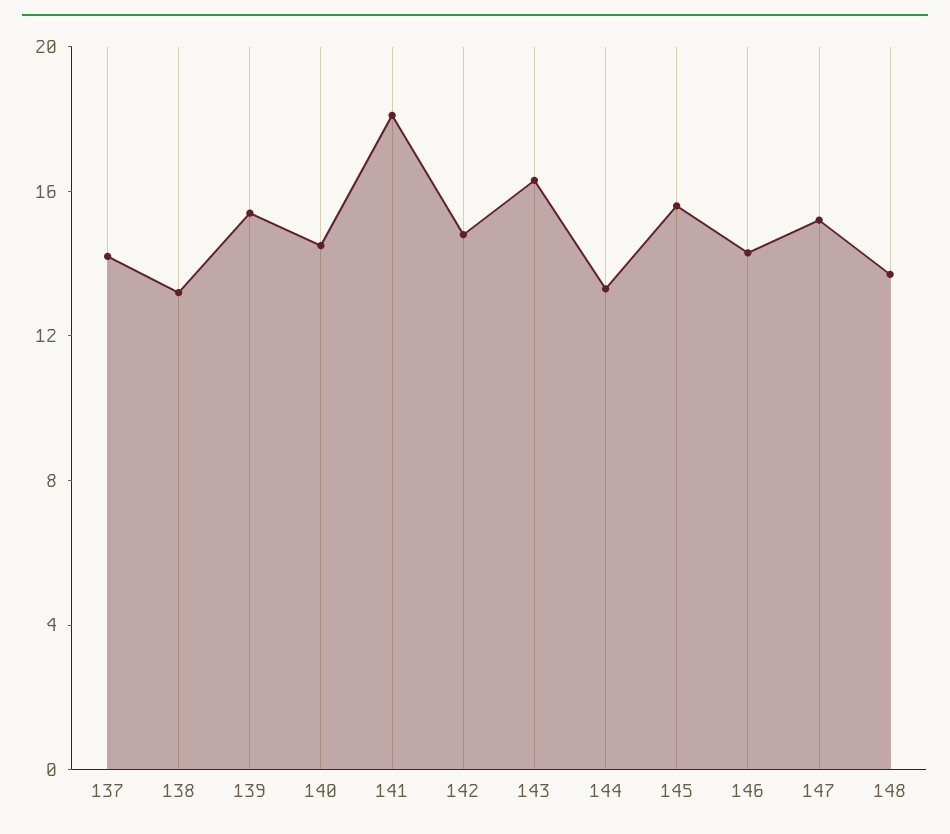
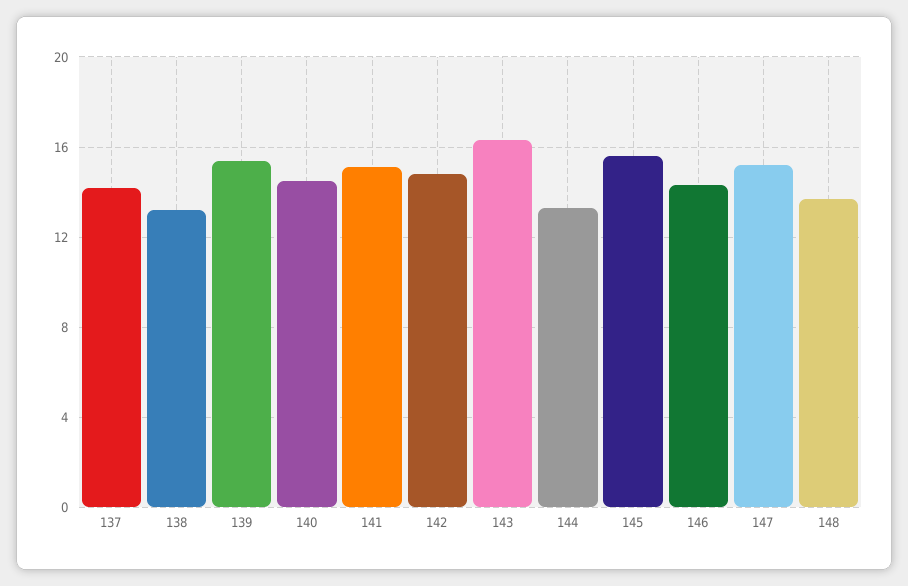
  {
    "137": 14,
    "138": 13,
    "139": 15.5,
    "140": 14.5,
-   "141": 18,
+   "141": 15,
    "142": 15,
    "143": 16.5,
    "144": 13.5,
    "145": 15.5,
    "146": 14.5,
    "147": 15,
    "148": 13.5
  }

